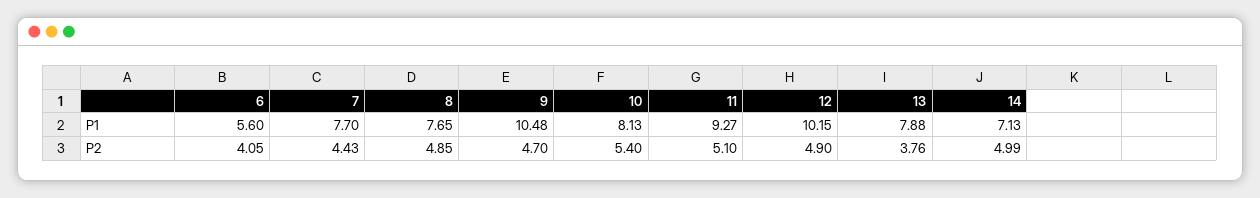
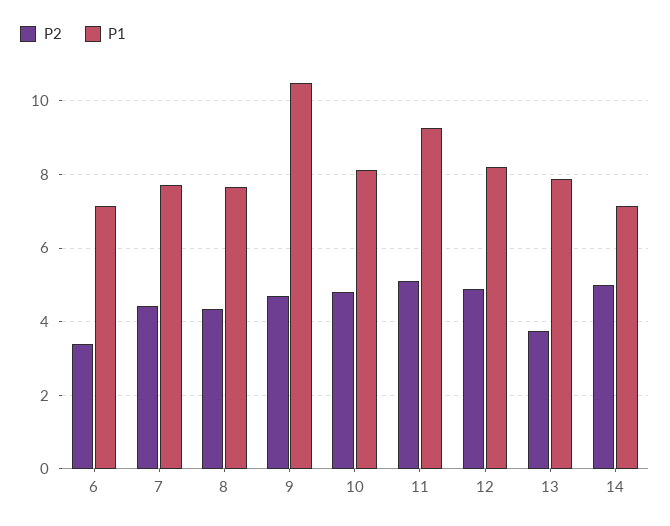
  {
    "P1": {
-     "6": 5.6,
+     "6": 7.2,
      "7": 7.7,
      "8": 7.65,
      "9": 10.48,
      "10": 8.13,
      "11": 9.27,
-     "12": 10.15,
+     "12": 8.2,
      "13": 7.88,
      "14": 7.13
    },
    "P2": {
-     "6": 4.05,
+     "6": 3.4,
      "7": 4.43,
-     "8": 4.85,
+     "8": 4.4,
      "9": 4.7,
-     "10": 5.4,
+     "10": 4.8,
      "11": 5.1,
      "12": 4.9,
      "13": 3.76,
      "14": 4.99
    }
  }

